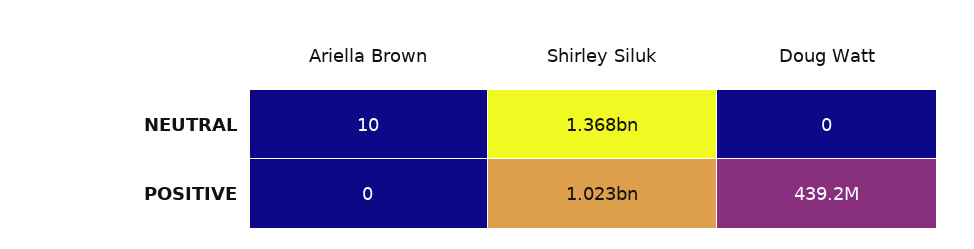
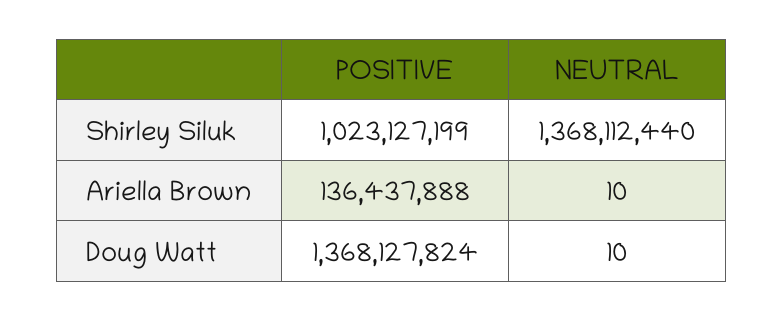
  {
    "Ariella Brown": {
      "NEUTRAL": 10,
-     "POSITIVE": 0
+     "POSITIVE": 136437888
    },
    "Shirley Siluk": {
      "NEUTRAL": 1368112440,
      "POSITIVE": 1023127199
    },
    "Doug Watt": {
-     "NEUTRAL": 0,
+     "NEUTRAL": 10,
-     "POSITIVE": 439200000
+     "POSITIVE": 1368127824
    }
  }

